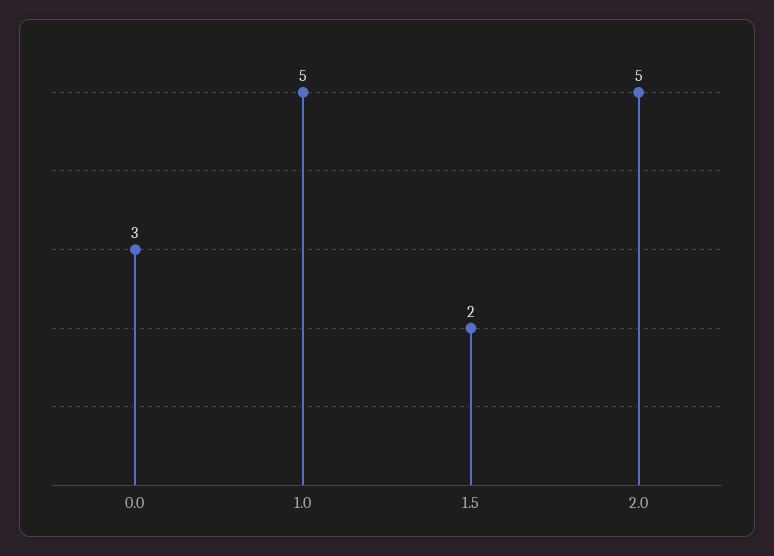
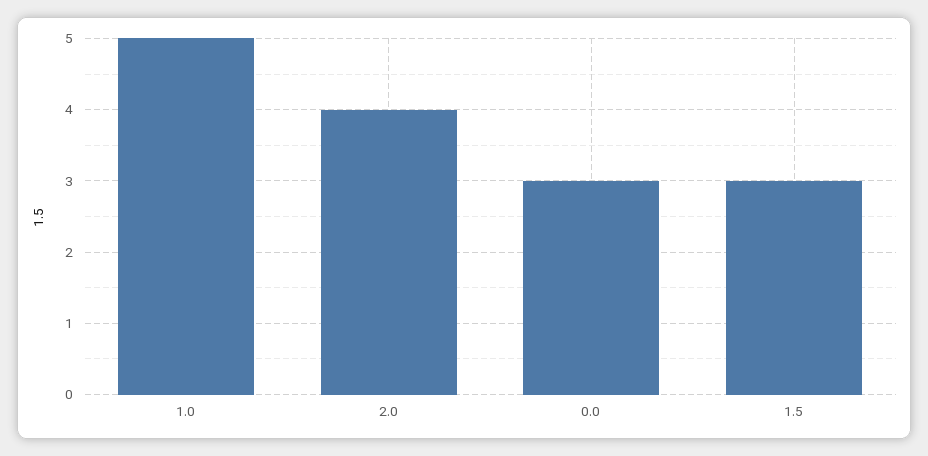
  {
    "0.0": 3,
    "1.0": 5,
-   "1.5": 2,
+   "1.5": 3,
-   "2.0": 5
+   "2.0": 4
  }

